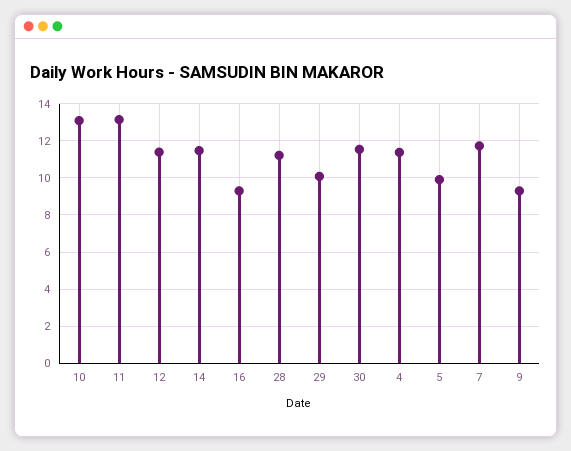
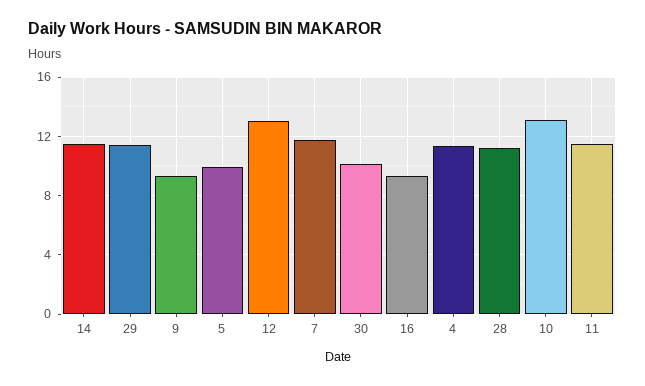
  {
    "10": 13,
-   "11": 13,
+   "11": 11.5,
-   "12": 11.5,
+   "12": 13,
    "14": 11.5,
    "16": 9.5,
    "28": 11,
-   "29": 10,
+   "29": 11.5,
-   "30": 11.5,
+   "30": 10,
    "4": 11.5,
    "5": 10,
    "7": 11.5,
    "9": 9.5
  }

